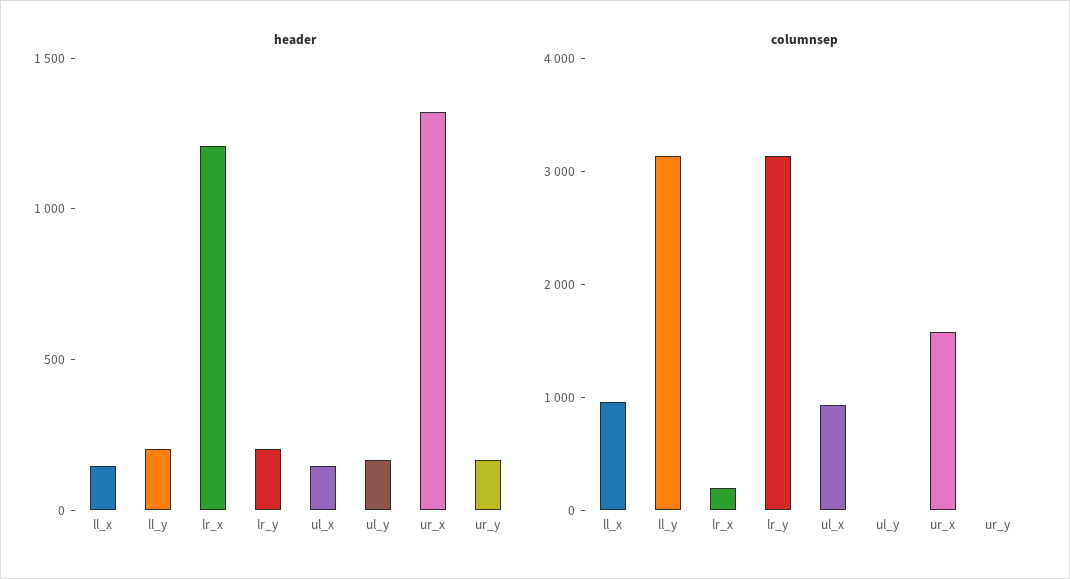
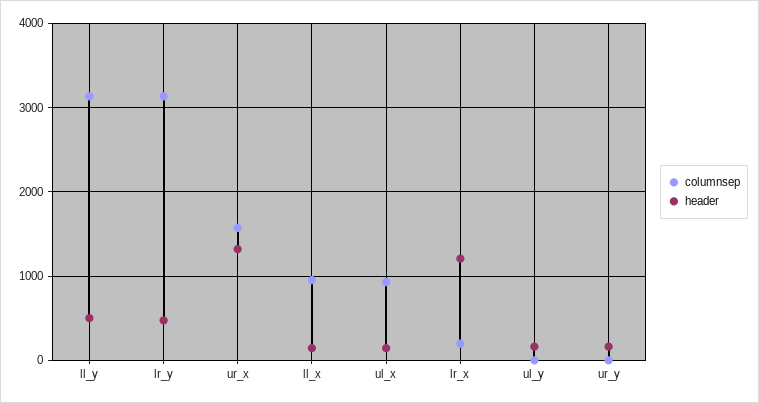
  {
    "header": {
      "ll_x": 100,
-     "ll_y": 200,
+     "ll_y": 500,
      "lr_x": 1200,
-     "lr_y": 200,
+     "lr_y": 500,
      "ul_x": 100,
      "ul_y": 200,
      "ur_x": 1300,
      "ur_y": 200
    },
    "columnsep": {
      "ll_x": 1000,
      "ll_y": 3100,
      "lr_x": 200,
      "lr_y": 3100,
      "ul_x": 900,
      "ul_y": 0,
      "ur_x": 1600,
      "ur_y": 0
    }
  }

